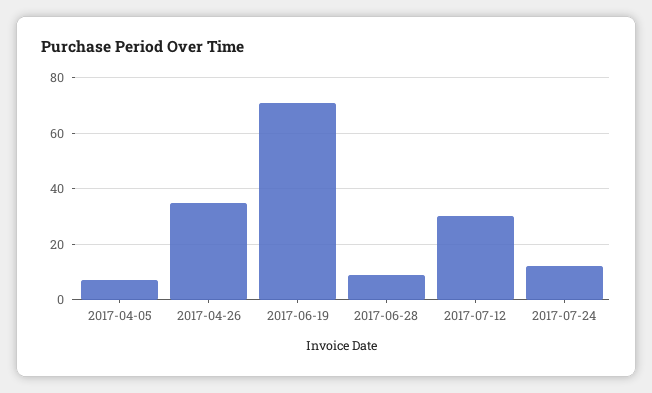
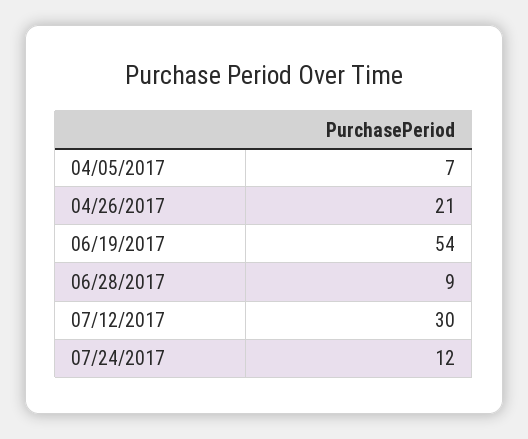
  {
    "2017-04-05": 7,
-   "2017-04-26": 35,
+   "2017-04-26": 21,
-   "2017-06-19": 70,
+   "2017-06-19": 54,
    "2017-06-28": 9,
    "2017-07-12": 30,
    "2017-07-24": 12
  }

